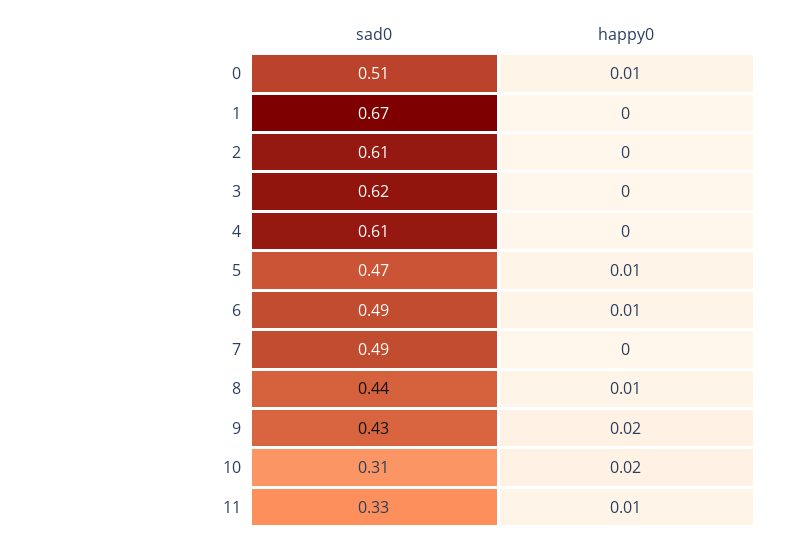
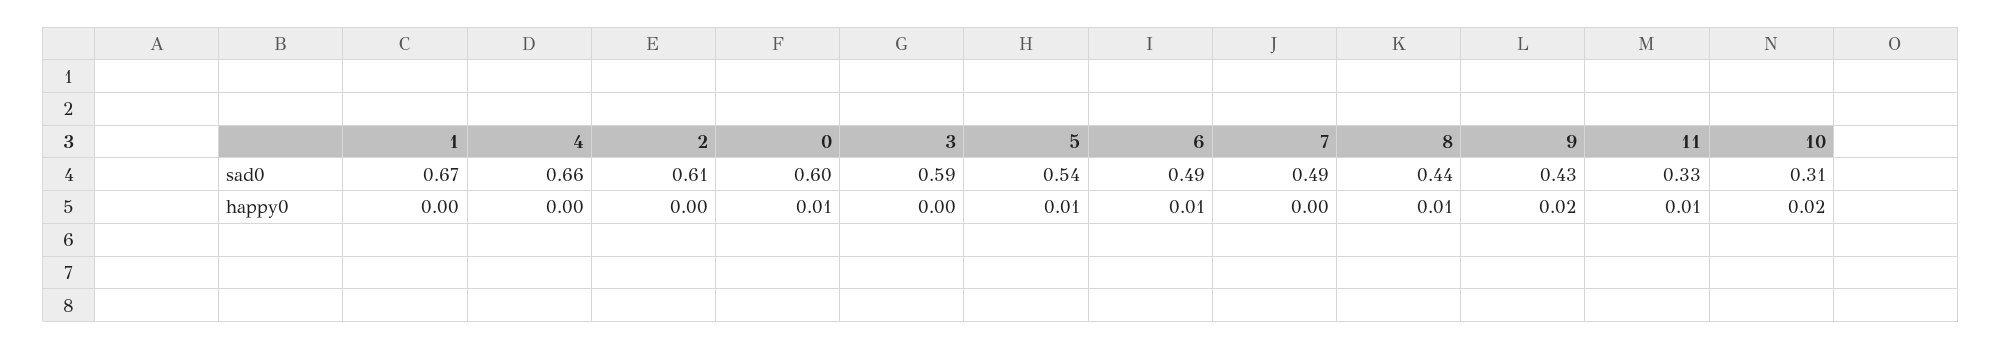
  {
    "sad0": {
-     "0": 0.51,
+     "0": 0.6,
      "1": 0.67,
      "2": 0.61,
-     "3": 0.62,
+     "3": 0.59,
-     "4": 0.61,
+     "4": 0.66,
-     "5": 0.47,
+     "5": 0.54,
      "6": 0.49,
      "7": 0.49,
      "8": 0.44,
      "9": 0.43,
      "10": 0.31,
      "11": 0.33
    },
    "happy0": {
      "0": 0.01,
      "1": 0,
      "2": 0,
      "3": 0,
      "4": 0,
      "5": 0.01,
      "6": 0.01,
      "7": 0,
      "8": 0.01,
      "9": 0.02,
      "10": 0.02,
      "11": 0.01
    }
  }

